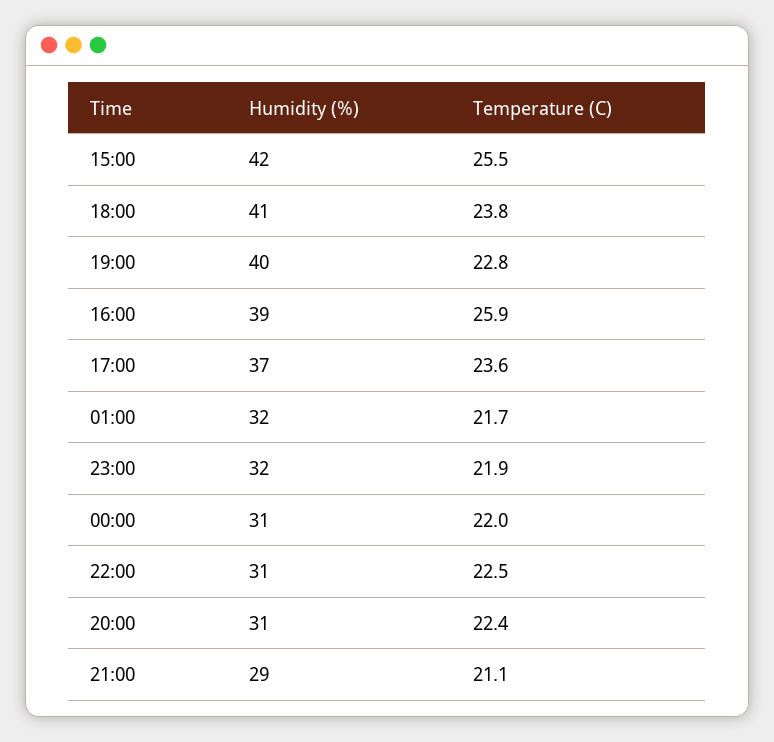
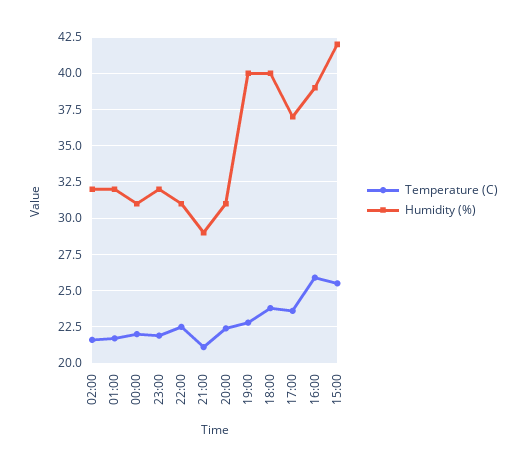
  {
    "Humidity (%)": {
      "15:00": 42,
-     "18:00": 41,
+     "18:00": 40,
      "19:00": 40,
      "16:00": 39,
      "17:00": 37,
      "01:00": 32,
      "23:00": 32,
      "00:00": 31,
      "22:00": 31,
      "20:00": 31,
-     "21:00": 29
+     "21:00": 29,
+     "02:00": 32
    },
    "Temperature (C)": {
      "15:00": 25.5,
      "18:00": 23.8,
      "19:00": 22.8,
      "16:00": 25.9,
      "17:00": 23.6,
      "01:00": 21.7,
      "23:00": 21.9,
      "00:00": 22,
      "22:00": 22.5,
      "20:00": 22.4,
-     "21:00": 21.1
+     "21:00": 21.1,
+     "02:00": 21.5
    }
  }

